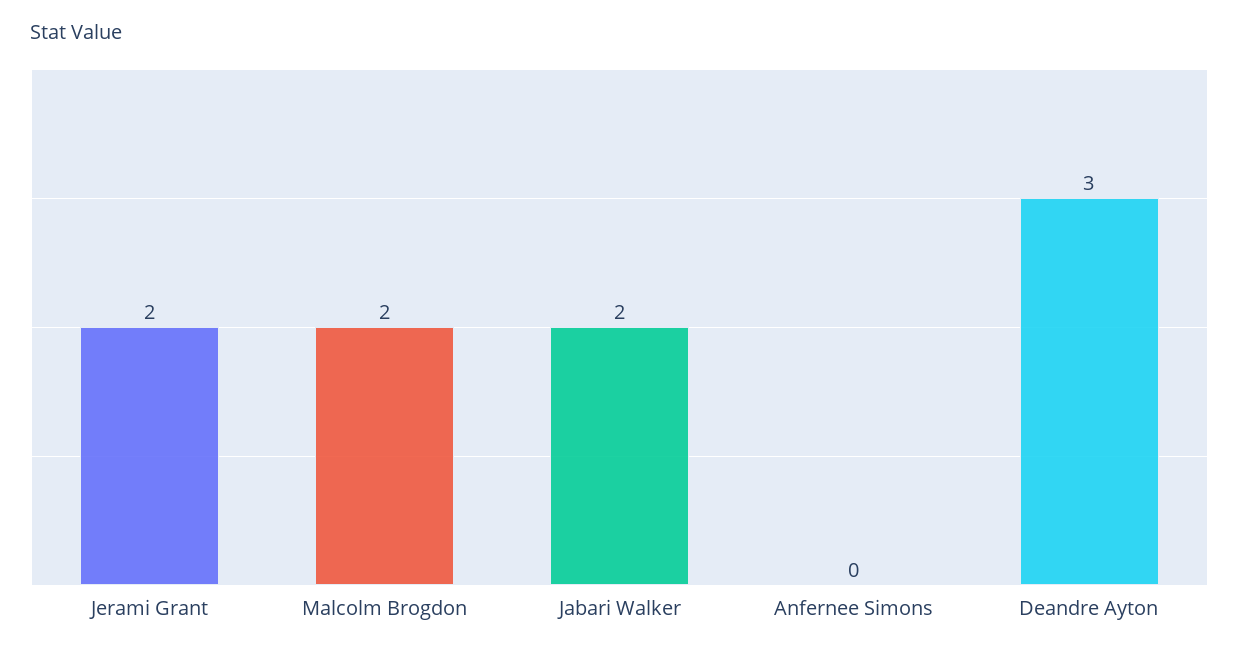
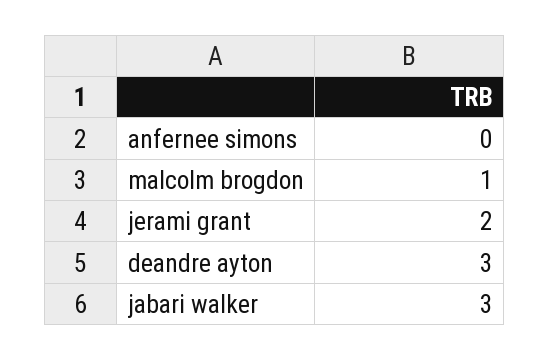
  {
    "Jerami Grant": 2,
-   "Malcolm Brogdon": 2,
+   "Malcolm Brogdon": 1,
-   "Jabari Walker": 2,
+   "Jabari Walker": 3,
    "Anfernee Simons": 0,
    "Deandre Ayton": 3
  }

